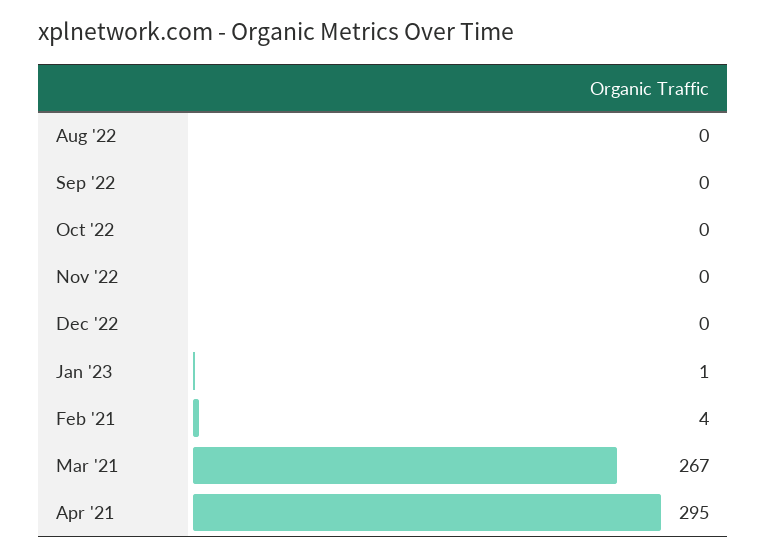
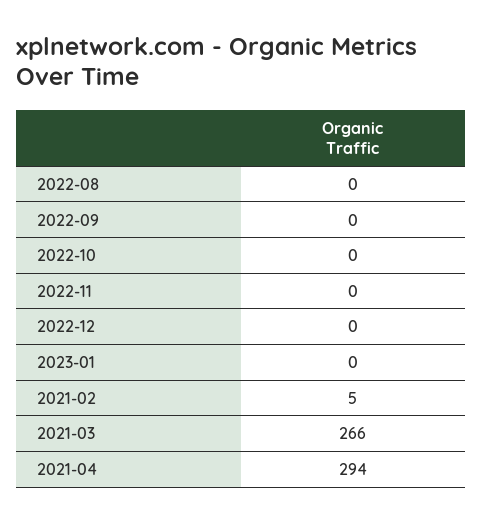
  {
    "Aug '22": 0,
    "Sep '22": 0,
    "Oct '22": 0,
    "Nov '22": 0,
    "Dec '22": 0,
-   "Jan '23": 1,
+   "Jan '23": 0,
-   "Feb '21": 4,
+   "Feb '21": 5,
-   "Mar '21": 267,
+   "Mar '21": 266,
-   "Apr '21": 295
+   "Apr '21": 294
  }

